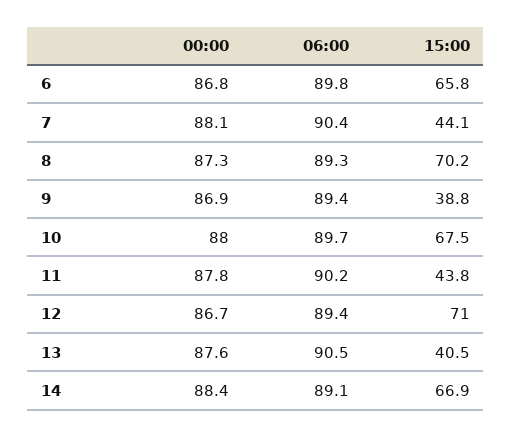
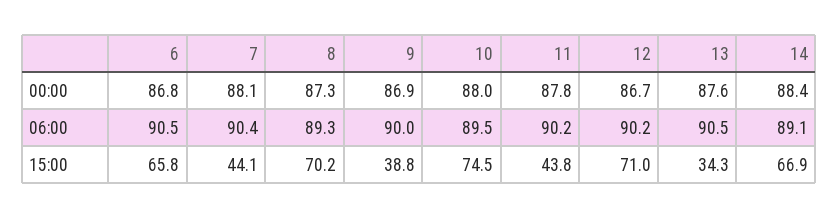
  {
    "00:00": {
      "6": 86.8,
      "7": 88.1,
      "8": 87.3,
      "9": 86.9,
      "10": 88,
      "11": 87.8,
      "12": 86.7,
      "13": 87.6,
      "14": 88.4
    },
    "06:00": {
-     "6": 89.8,
+     "6": 90.5,
      "7": 90.4,
      "8": 89.3,
-     "9": 89.4,
+     "9": 90,
-     "10": 89.7,
+     "10": 89.5,
      "11": 90.2,
-     "12": 89.4,
+     "12": 90.2,
      "13": 90.5,
      "14": 89.1
    },
    "15:00": {
      "6": 65.8,
      "7": 44.1,
      "8": 70.2,
      "9": 38.8,
-     "10": 67.5,
+     "10": 74.5,
      "11": 43.8,
      "12": 71,
-     "13": 40.5,
+     "13": 34.3,
      "14": 66.9
    }
  }

